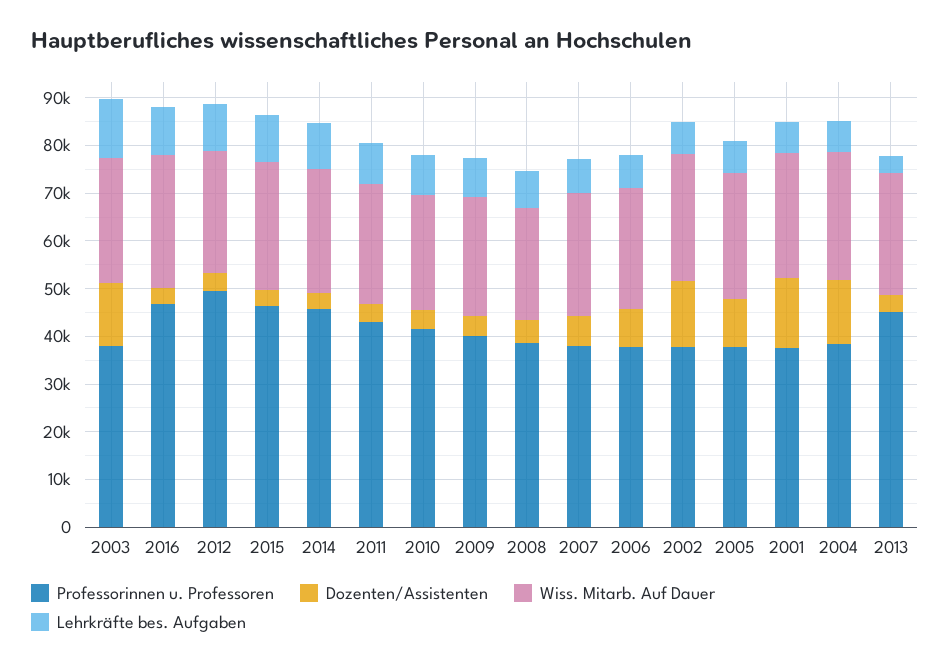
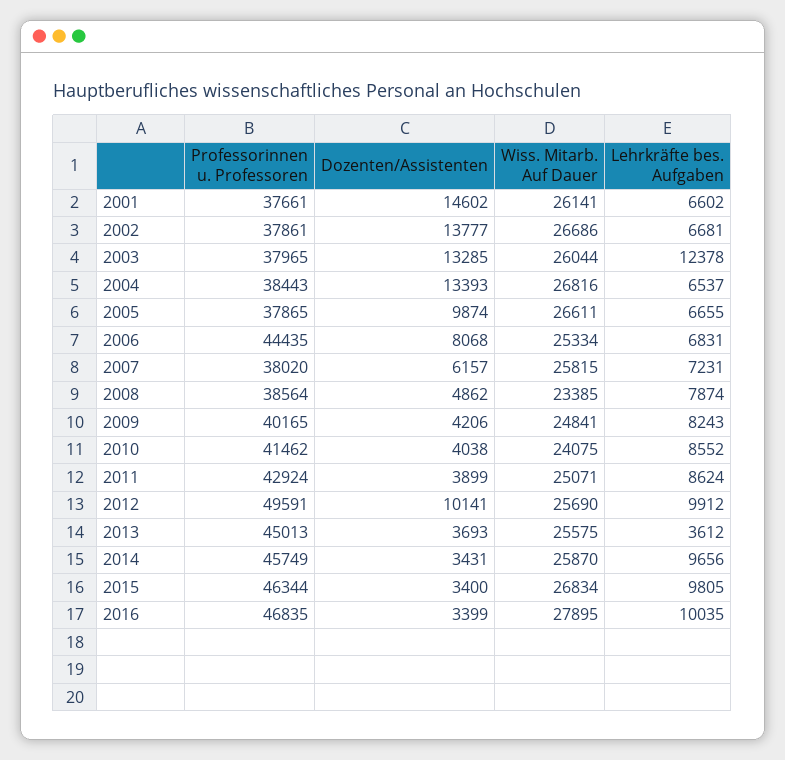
  {
    "Professorinnen u. Professoren": {
      "2003": 37965,
      "2016": 46835,
      "2012": 49591,
      "2015": 46344,
      "2014": 45749,
      "2011": 42924,
      "2010": 41462,
      "2009": 40165,
      "2008": 38564,
      "2007": 38020,
-     "2006": 38000,
+     "2006": 44435,
      "2002": 37861,
      "2005": 37865,
      "2001": 37661,
      "2004": 38443,
      "2013": 45013
    },
    "Dozenten/Assistenten": {
      "2003": 13285,
      "2016": 3399,
-     "2012": 4000,
+     "2012": 10141,
      "2015": 3400,
      "2014": 3431,
      "2011": 3899,
      "2010": 4038,
      "2009": 4206,
      "2008": 4862,
      "2007": 6157,
      "2006": 8068,
      "2002": 13777,
      "2005": 9874,
      "2001": 14602,
      "2004": 13393,
      "2013": 3693
    },
    "Wiss. Mitarb. Auf Dauer": {
      "2003": 26044,
      "2016": 27895,
      "2012": 25690,
      "2015": 26834,
      "2014": 25870,
      "2011": 25071,
      "2010": 24075,
      "2009": 24841,
      "2008": 23385,
      "2007": 25815,
      "2006": 25334,
      "2002": 26686,
      "2005": 26611,
      "2001": 26141,
      "2004": 26816,
      "2013": 25575
    },
    "Lehrkräfte bes. Aufgaben": {
      "2003": 12378,
      "2016": 10035,
      "2012": 9912,
      "2015": 9805,
      "2014": 9656,
      "2011": 8624,
      "2010": 8552,
      "2009": 8243,
      "2008": 7874,
      "2007": 7231,
      "2006": 6831,
      "2002": 6681,
      "2005": 6655,
      "2001": 6602,
      "2004": 6537,
      "2013": 3612
    }
  }

